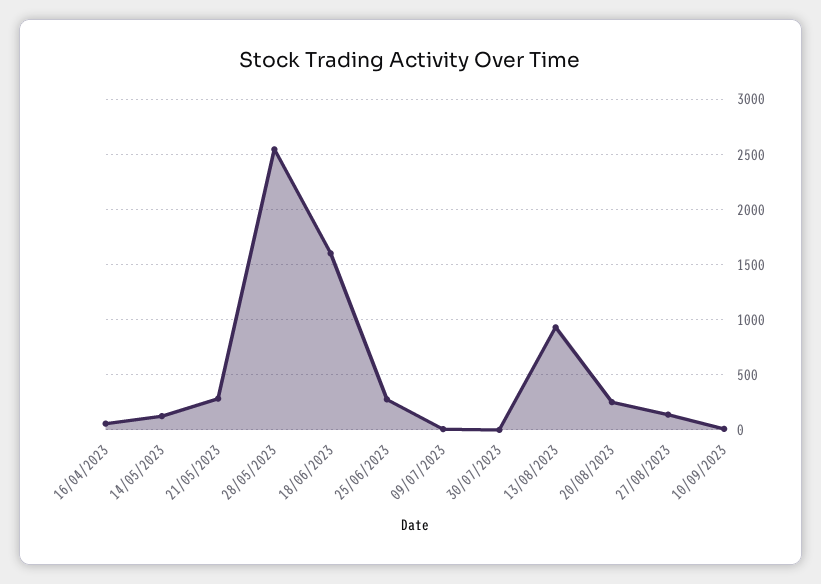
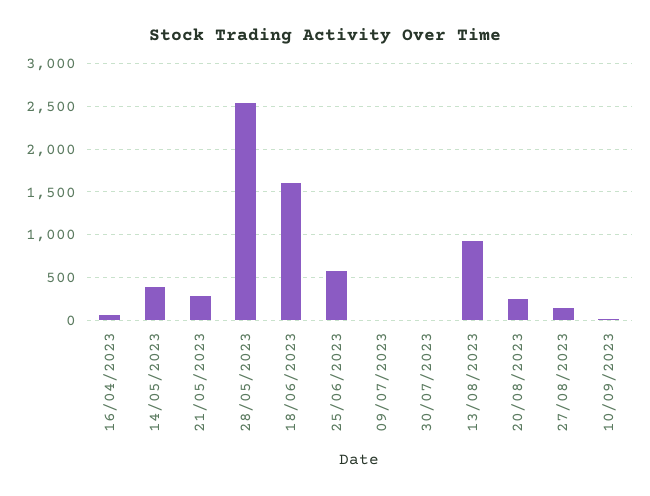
  {
    "16/04/2023": 100,
-   "14/05/2023": 100,
+   "14/05/2023": 400,
    "21/05/2023": 300,
    "28/05/2023": 2500,
    "18/06/2023": 1600,
-   "25/06/2023": 300,
+   "25/06/2023": 600,
    "09/07/2023": 0,
    "30/07/2023": 0,
    "13/08/2023": 900,
    "20/08/2023": 300,
    "27/08/2023": 100,
    "10/09/2023": 0
  }

